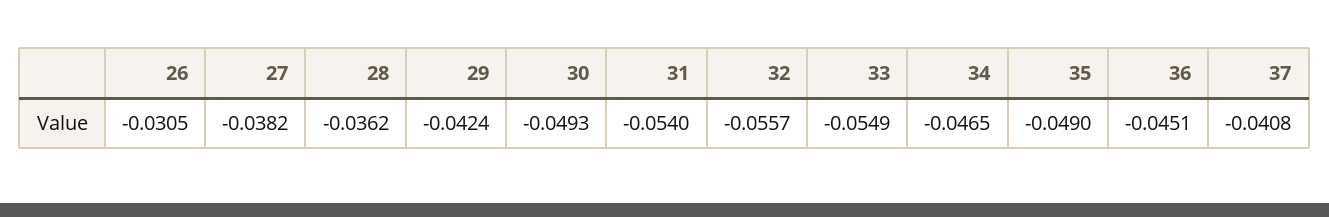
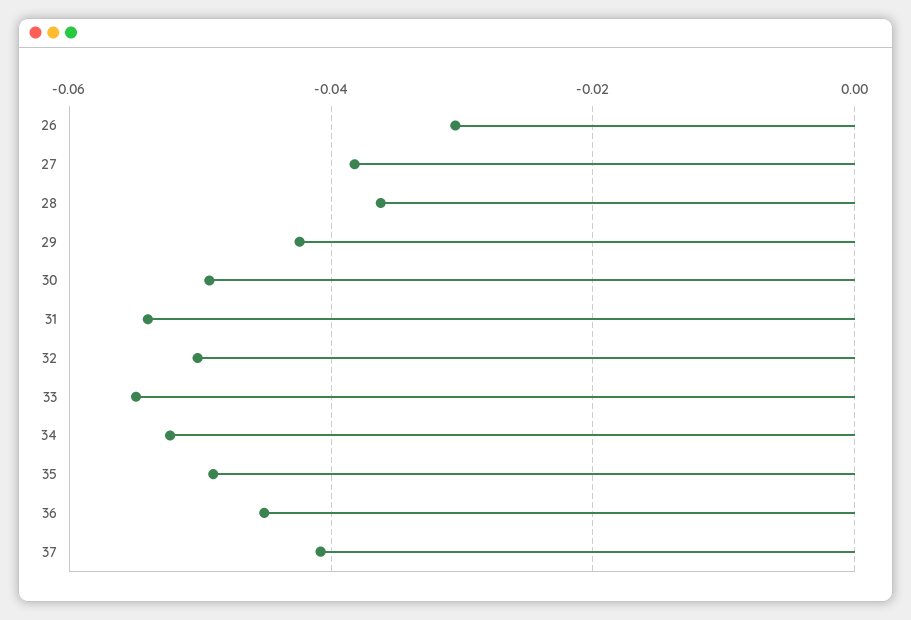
  {
    "26": -0.0305,
    "27": -0.0382,
    "28": -0.0362,
    "29": -0.0424,
    "30": -0.0493,
    "31": -0.054,
-   "32": -0.0557,
+   "32": -0.05,
    "33": -0.0549,
-   "34": -0.0465,
+   "34": -0.052,
    "35": -0.049,
    "36": -0.0451,
    "37": -0.0408
  }

